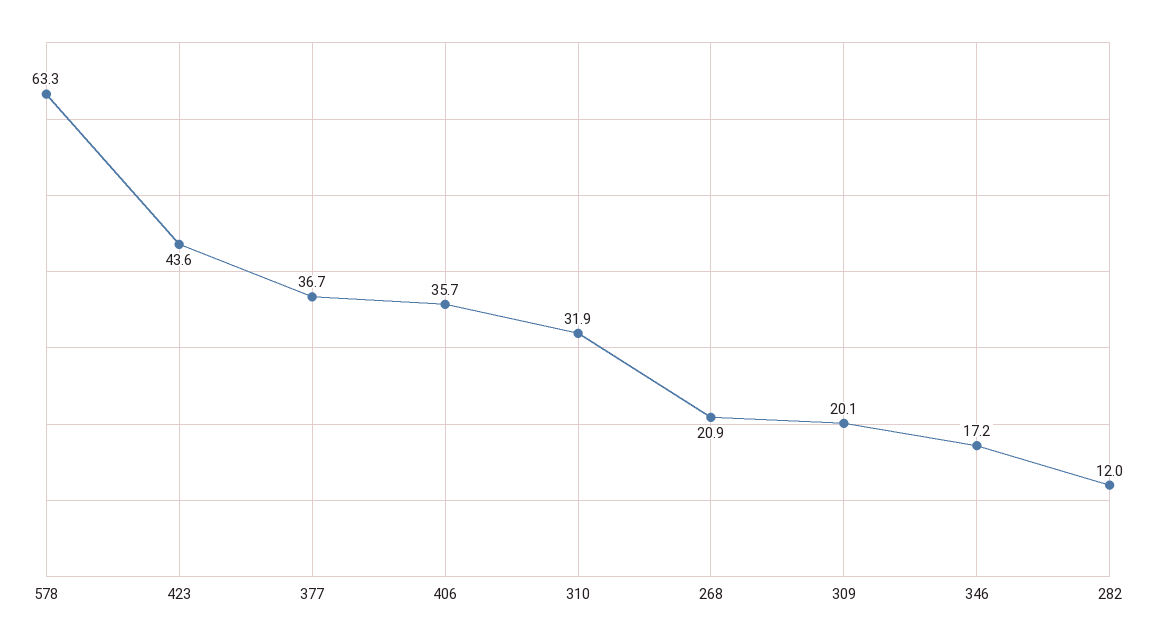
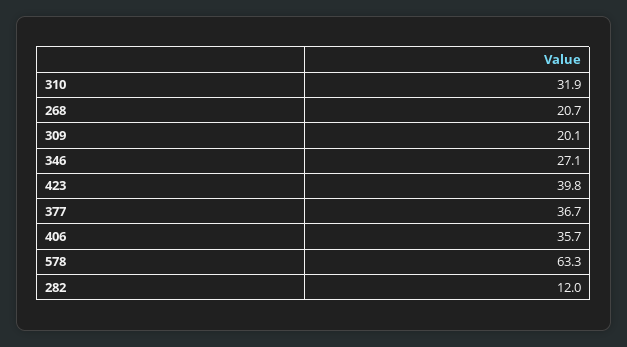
  {
    "578": 63.3,
-   "423": 43.6,
+   "423": 39.8,
    "377": 36.7,
    "406": 35.7,
    "310": 31.9,
-   "268": 20.9,
+   "268": 20.7,
    "309": 20.1,
-   "346": 17.2,
+   "346": 27.1,
    "282": 12
  }

